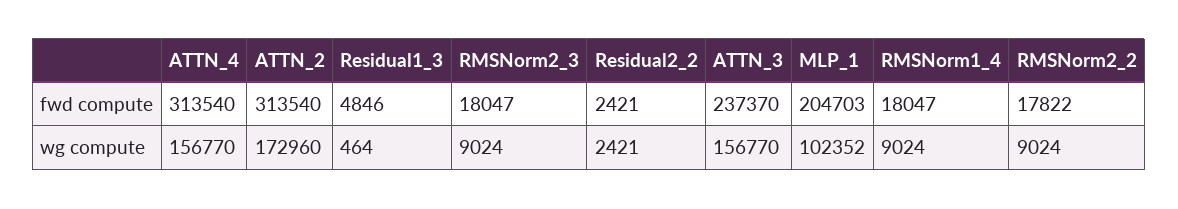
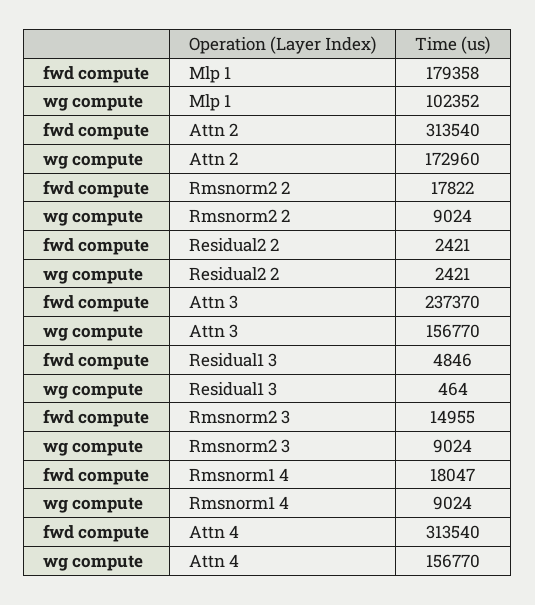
  {
    "ATTN_4": {
      "fwd compute": 313540,
      "wg compute": 156770
    },
    "ATTN_2": {
      "fwd compute": 313540,
      "wg compute": 172960
    },
    "Residual1_3": {
      "fwd compute": 4846,
      "wg compute": 464
    },
    "RMSNorm2_3": {
-     "fwd compute": 18047,
+     "fwd compute": 14955,
      "wg compute": 9024
    },
    "Residual2_2": {
      "fwd compute": 2421,
      "wg compute": 2421
    },
    "ATTN_3": {
      "fwd compute": 237370,
      "wg compute": 156770
    },
    "MLP_1": {
-     "fwd compute": 204703,
+     "fwd compute": 179358,
      "wg compute": 102352
    },
    "RMSNorm1_4": {
      "fwd compute": 18047,
      "wg compute": 9024
    },
    "RMSNorm2_2": {
      "fwd compute": 17822,
      "wg compute": 9024
    }
  }

